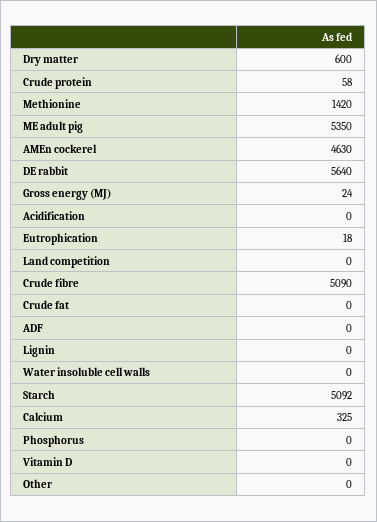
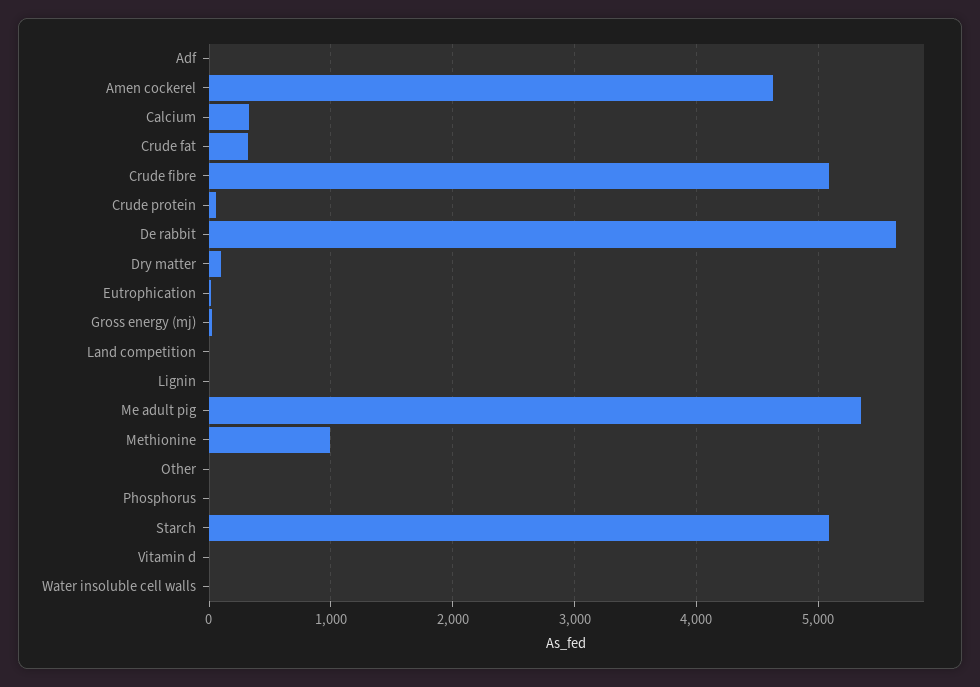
  {
-   "Dry matter": 600,
+   "Dry matter": 100,
    "Crude protein": 58,
-   "Methionine": 1420,
+   "Methionine": 1000,
    "ME adult pig": 5350,
    "AMEn cockerel": 4630,
    "DE rabbit": 5640,
    "Gross energy (MJ)": 24,
-   "Acidification": 0,
    "Eutrophication": 18,
    "Land competition": 0,
    "Crude fibre": 5090,
-   "Crude fat": 0,
+   "Crude fat": 300,
    "ADF": 0,
    "Lignin": 0,
    "Water insoluble cell walls": 0,
    "Starch": 5092,
    "Calcium": 325,
    "Phosphorus": 0,
    "Vitamin D": 0,
    "Other": 0
  }

